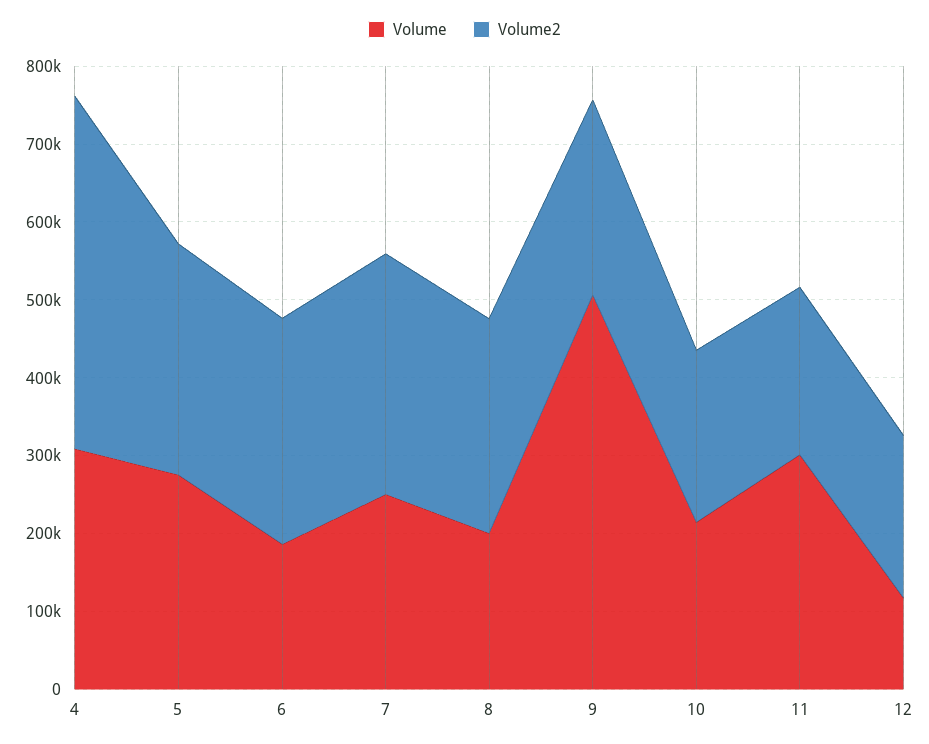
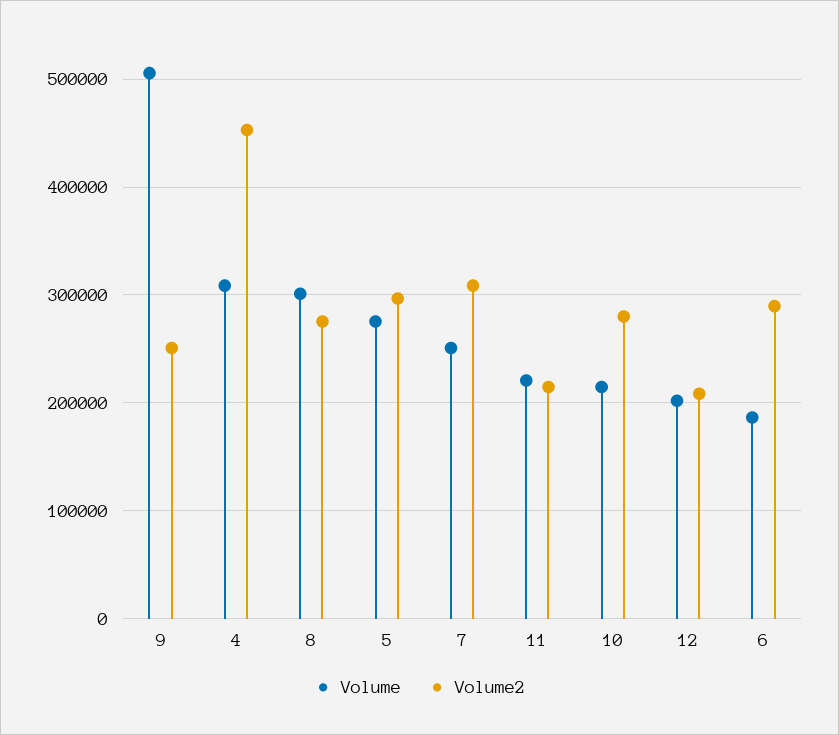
  {
    "Volume": {
      "4": 310000,
      "5": 280000,
      "6": 190000,
      "7": 250000,
-     "8": 200000,
+     "8": 300000,
      "9": 510000,
      "10": 210000,
-     "11": 300000,
+     "11": 220000,
-     "12": 120000
+     "12": 200000
    },
    "Volume2": {
      "4": 450000,
      "5": 300000,
      "6": 290000,
      "7": 310000,
      "8": 280000,
      "9": 250000,
-     "10": 220000,
+     "10": 280000,
      "11": 210000,
      "12": 210000
    }
  }

